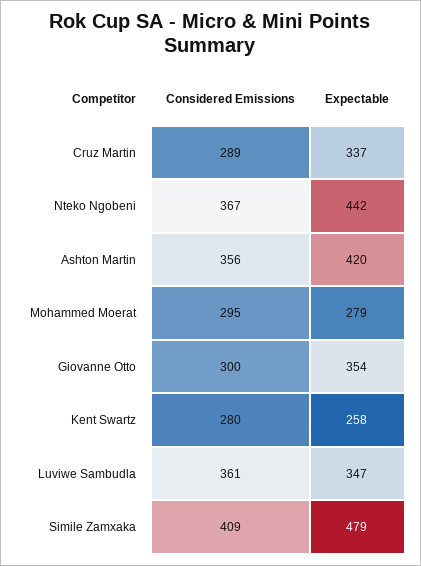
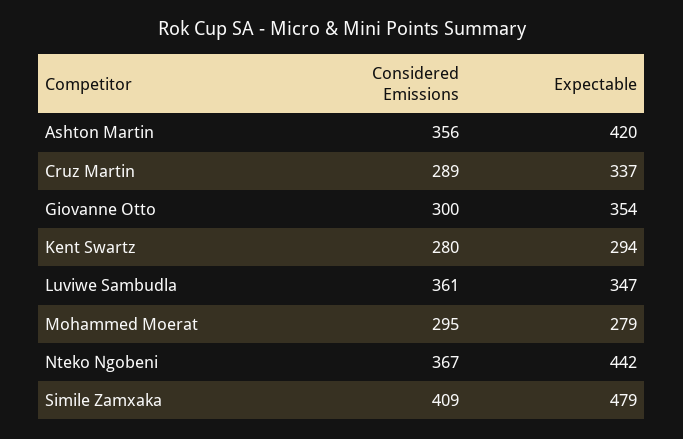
  {
    "Considered Emissions": {
      "Cruz Martin": 289,
      "Nteko Ngobeni": 367,
      "Ashton Martin": 356,
      "Mohammed Moerat": 295,
      "Giovanne Otto": 300,
      "Kent Swartz": 280,
      "Luviwe Sambudla": 361,
      "Simile Zamxaka": 409
    },
    "Expectable": {
      "Cruz Martin": 337,
      "Nteko Ngobeni": 442,
      "Ashton Martin": 420,
      "Mohammed Moerat": 279,
      "Giovanne Otto": 354,
-     "Kent Swartz": 258,
+     "Kent Swartz": 294,
      "Luviwe Sambudla": 347,
      "Simile Zamxaka": 479
    }
  }

